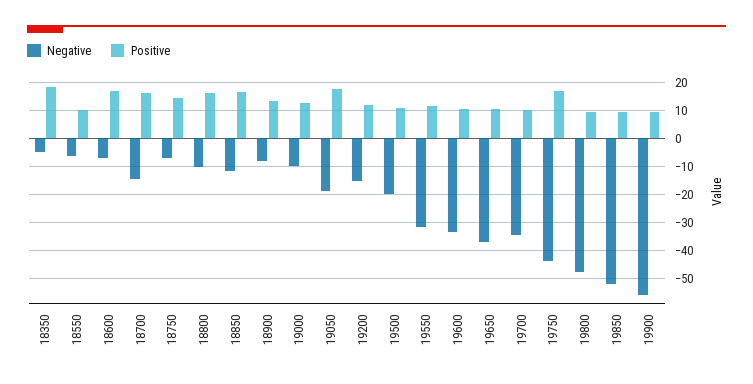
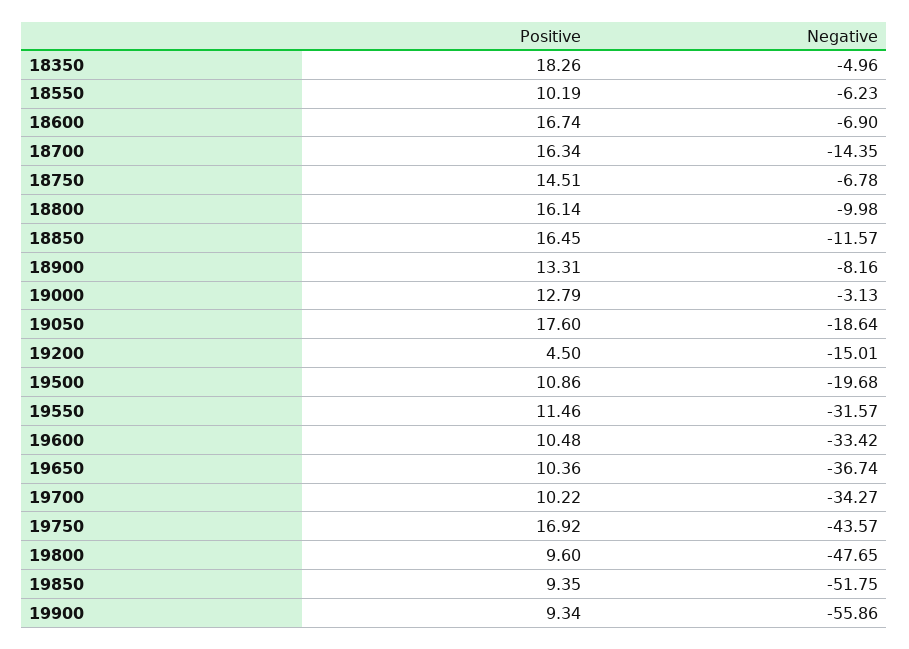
  {
    "Negative": {
      "18350": -4.96,
      "18550": -6.23,
      "18600": -6.9,
      "18700": -14.35,
      "18750": -6.78,
      "18800": -9.98,
      "18850": -11.57,
      "18900": -8.16,
-     "19000": -10,
+     "19000": -3.13,
      "19050": -18.64,
      "19200": -15.01,
      "19500": -19.68,
      "19550": -31.57,
      "19600": -33.42,
      "19650": -36.74,
      "19700": -34.27,
      "19750": -43.57,
      "19800": -47.65,
      "19850": -51.75,
      "19900": -55.86
    },
    "Positive": {
      "18350": 18.26,
      "18550": 10.19,
      "18600": 16.74,
      "18700": 16.34,
      "18750": 14.51,
      "18800": 16.14,
      "18850": 16.45,
      "18900": 13.31,
      "19000": 12.79,
      "19050": 17.6,
-     "19200": 12.5,
+     "19200": 4.5,
      "19500": 10.86,
      "19550": 11.46,
      "19600": 10.48,
      "19650": 10.36,
      "19700": 10.22,
      "19750": 16.92,
      "19800": 9.6,
      "19850": 9.35,
      "19900": 9.34
    }
  }

